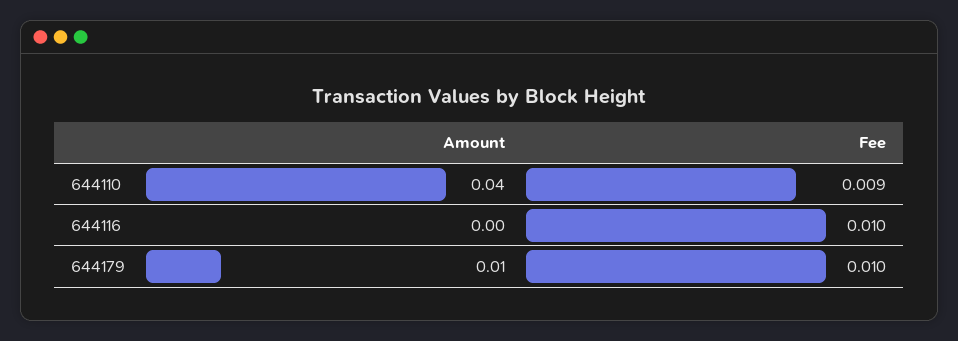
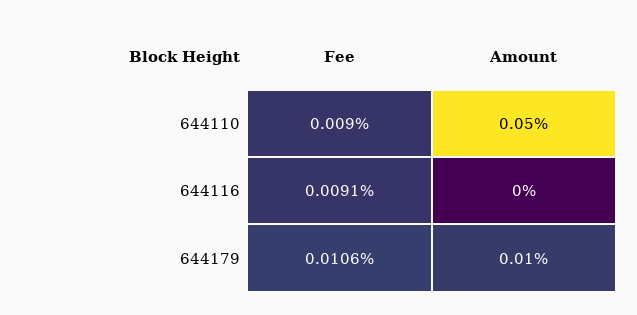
  {
    "Amount": {
-     "644110": 0.04,
+     "644110": 0.05,
      "644116": 0,
      "644179": 0.01
    },
    "Fee": {
      "644110": 0.009,
-     "644116": 0.01,
+     "644116": 0.0091,
-     "644179": 0.01
+     "644179": 0.0106
    }
  }

